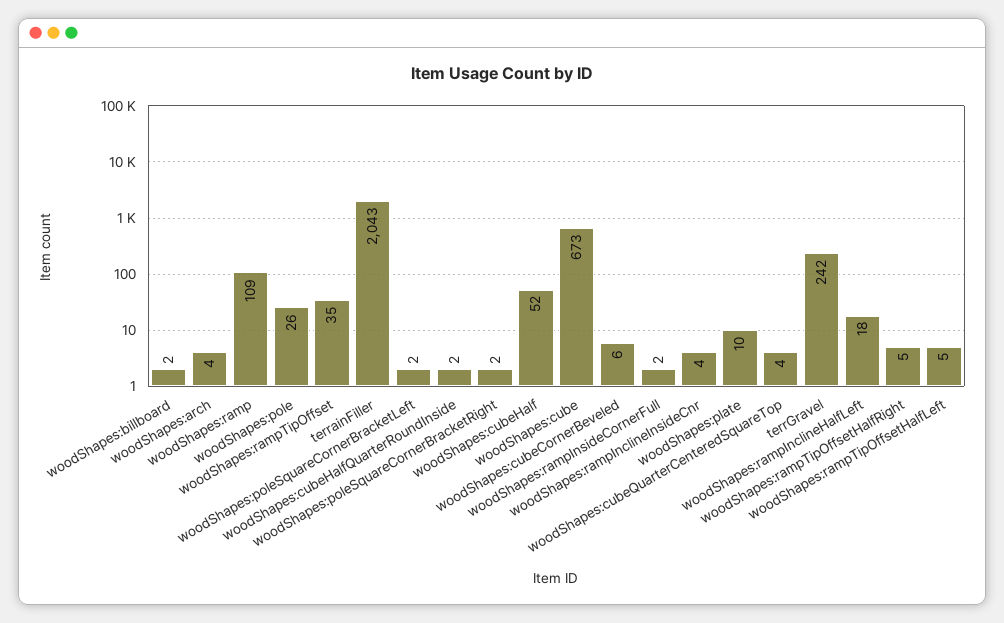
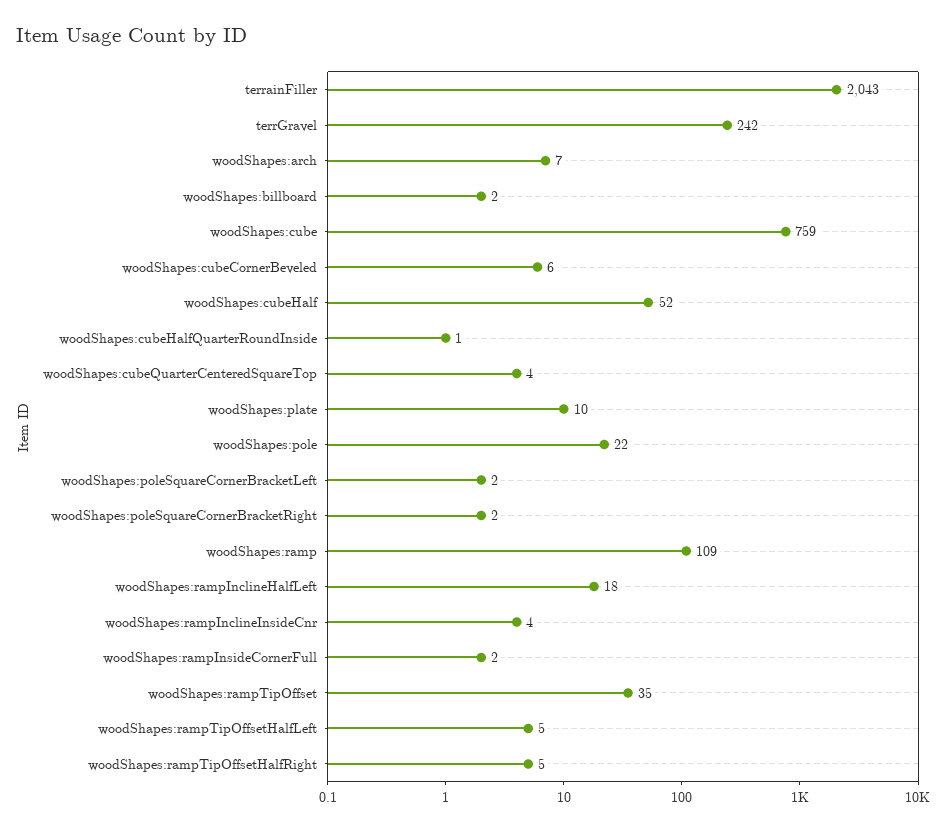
  {
    "woodShapes:billboard": 2,
-   "woodShapes:arch": 4,
+   "woodShapes:arch": 7,
    "woodShapes:ramp": 109,
-   "woodShapes:pole": 26,
+   "woodShapes:pole": 22,
    "woodShapes:rampTipOffset": 35,
    "terrainFiller": 2043,
    "woodShapes:poleSquareCornerBracketLeft": 2,
-   "woodShapes:cubeHalfQuarterRoundInside": 2,
+   "woodShapes:cubeHalfQuarterRoundInside": 1,
    "woodShapes:poleSquareCornerBracketRight": 2,
    "woodShapes:cubeHalf": 52,
-   "woodShapes:cube": 673,
+   "woodShapes:cube": 759,
    "woodShapes:cubeCornerBeveled": 6,
    "woodShapes:rampInsideCornerFull": 2,
    "woodShapes:rampInclineInsideCnr": 4,
    "woodShapes:plate": 10,
    "woodShapes:cubeQuarterCenteredSquareTop": 4,
    "terrGravel": 242,
    "woodShapes:rampInclineHalfLeft": 18,
    "woodShapes:rampTipOffsetHalfRight": 5,
    "woodShapes:rampTipOffsetHalfLeft": 5
  }

